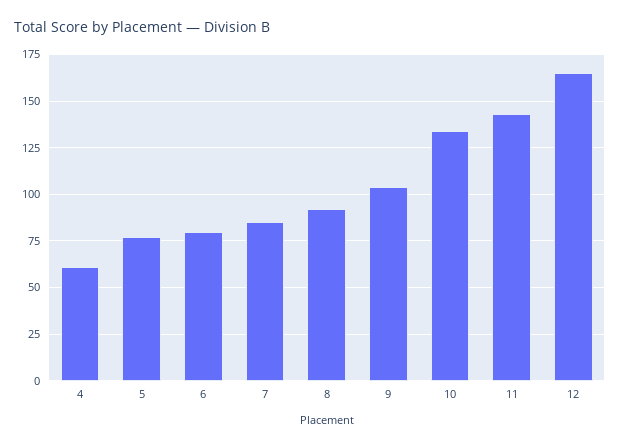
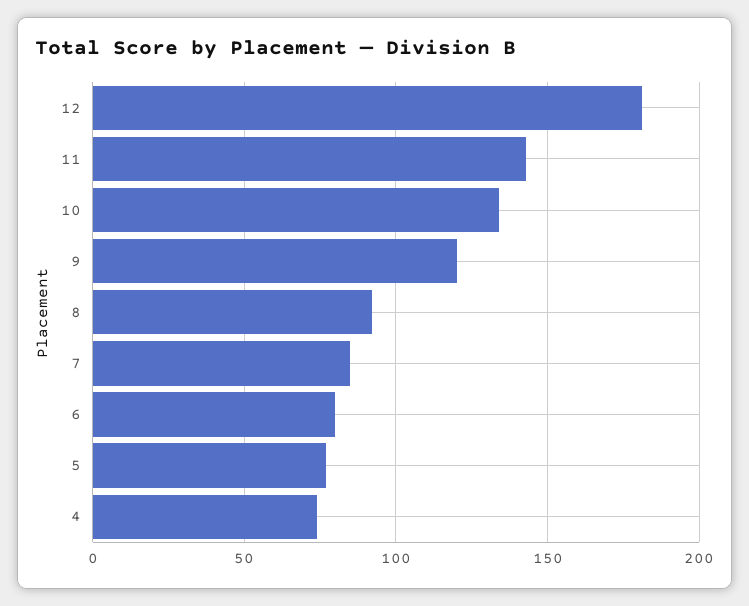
  {
-   "4": 60,
+   "4": 75,
    "5": 75,
    "6": 80,
    "7": 85,
    "8": 90,
-   "9": 105,
+   "9": 120,
    "10": 135,
    "11": 145,
-   "12": 165
+   "12": 180
  }

